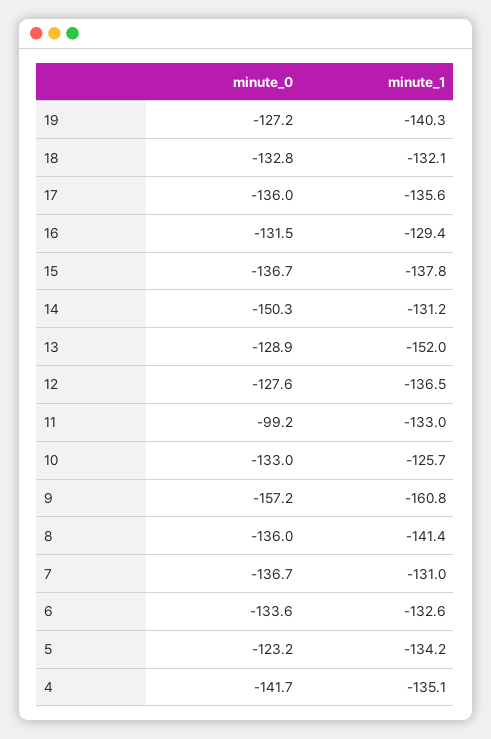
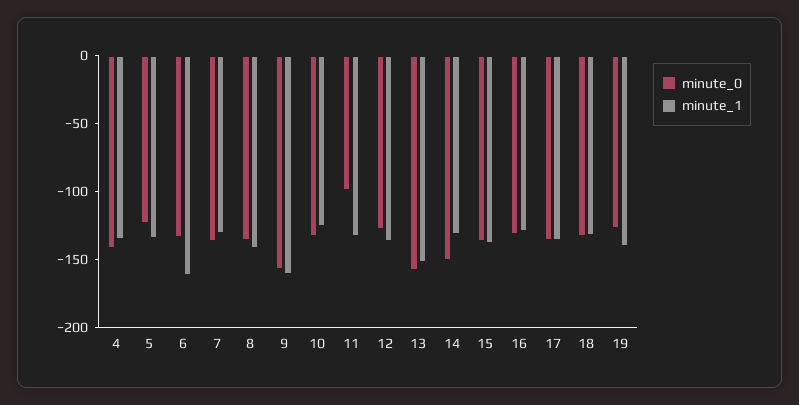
  {
    "minute_0": {
      "19": -127.2,
      "18": -132.8,
      "17": -136,
      "16": -131.5,
      "15": -136.7,
      "14": -150.3,
-     "13": -128.9,
+     "13": -160,
      "12": -127.6,
      "11": -99.2,
      "10": -133,
      "9": -157.2,
      "8": -136,
      "7": -136.7,
      "6": -133.6,
      "5": -123.2,
      "4": -141.7
    },
    "minute_1": {
      "19": -140.3,
      "18": -132.1,
      "17": -135.6,
      "16": -129.4,
      "15": -137.8,
      "14": -131.2,
      "13": -152,
      "12": -136.5,
      "11": -133,
      "10": -125.7,
      "9": -160.8,
      "8": -141.4,
      "7": -131,
-     "6": -132.6,
+     "6": -160,
      "5": -134.2,
      "4": -135.1
    }
  }

